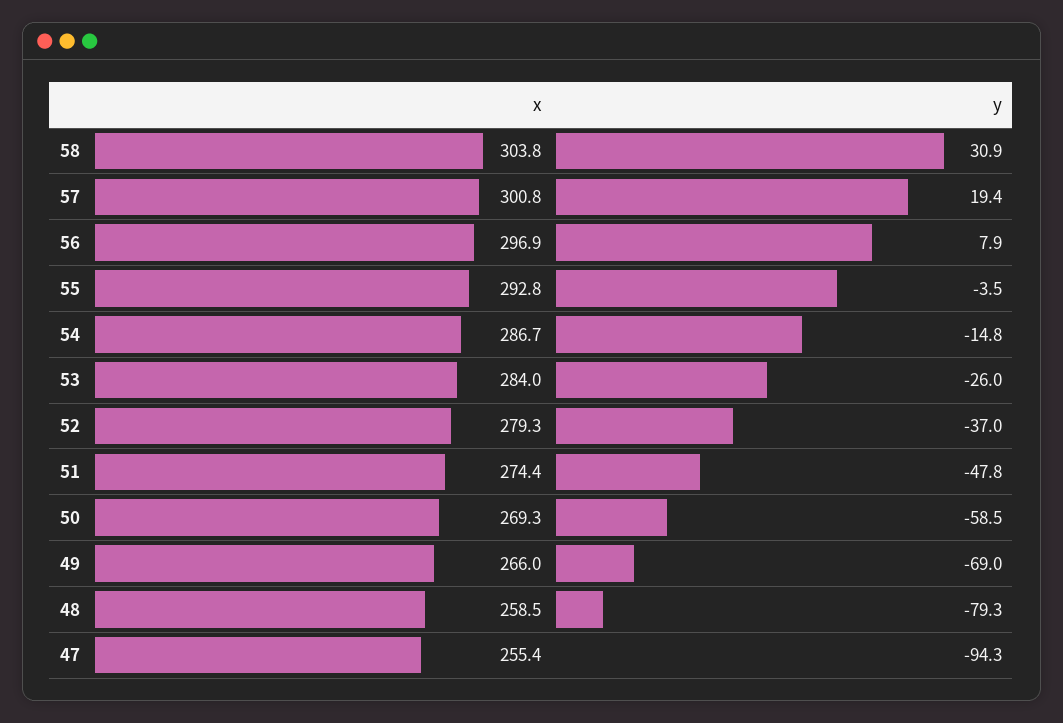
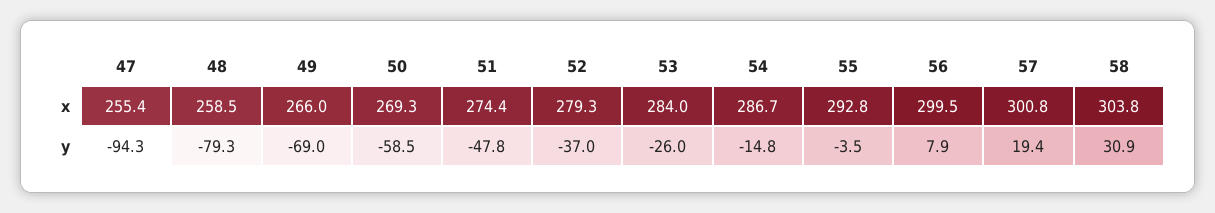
  {
    "x": {
      "58": 303.8,
      "57": 300.8,
-     "56": 296.9,
+     "56": 299.5,
      "55": 292.8,
      "54": 286.7,
      "53": 284,
      "52": 279.3,
      "51": 274.4,
      "50": 269.3,
      "49": 266,
      "48": 258.5,
      "47": 255.4
    },
    "y": {
      "58": 30.9,
      "57": 19.4,
      "56": 7.9,
      "55": -3.5,
      "54": -14.8,
      "53": -26,
      "52": -37,
      "51": -47.8,
      "50": -58.5,
      "49": -69,
      "48": -79.3,
      "47": -94.3
    }
  }

